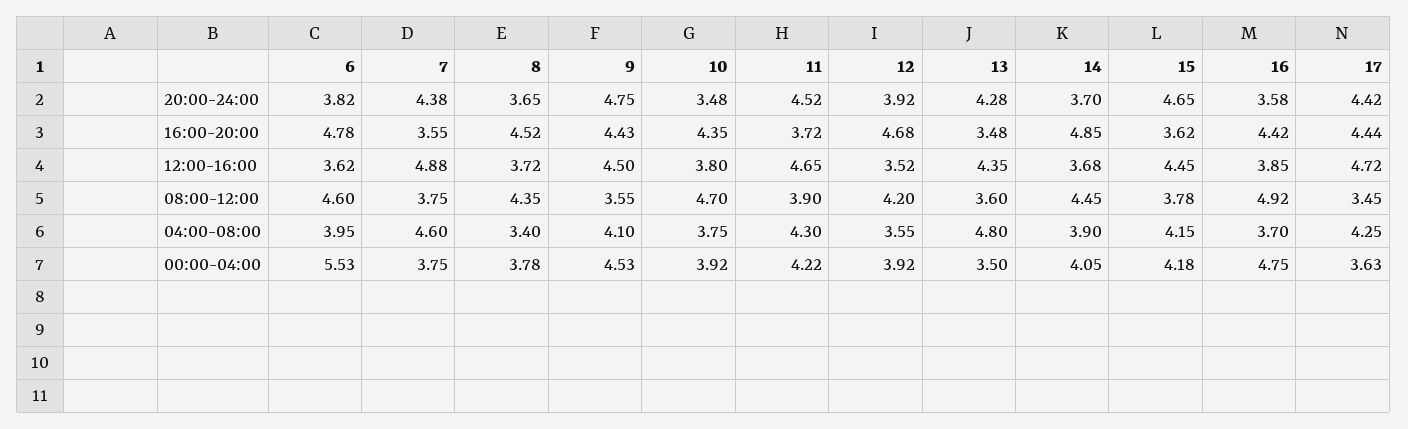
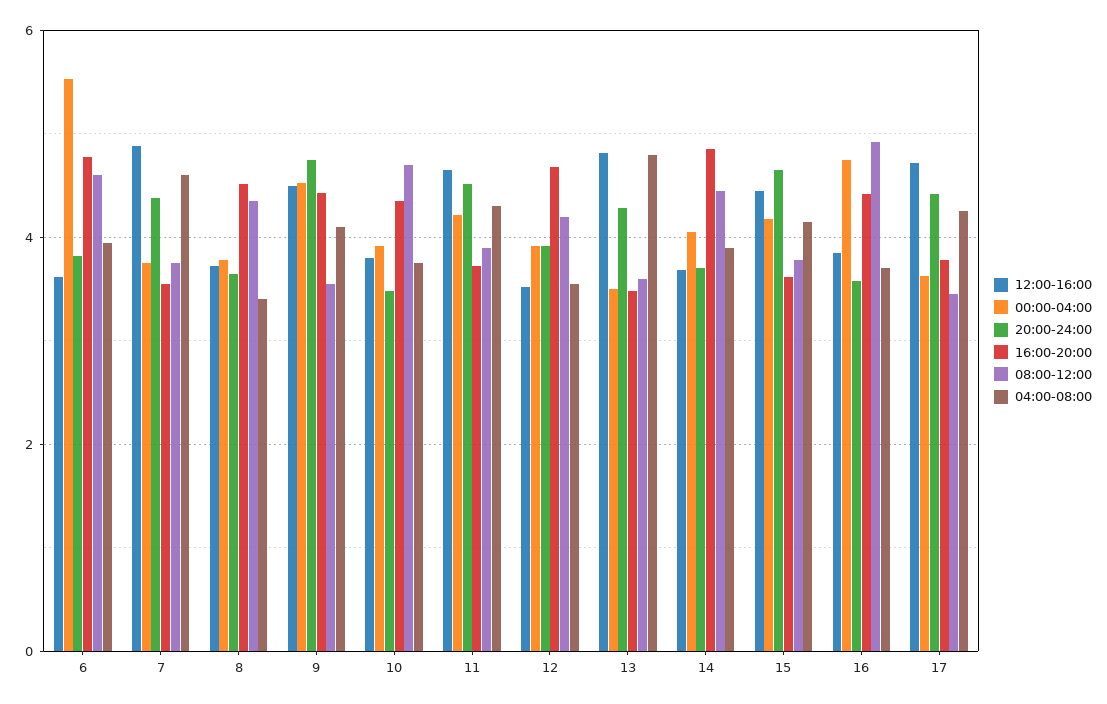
  {
    "20:00-24:00": {
      "6": 3.82,
      "7": 4.38,
      "8": 3.65,
      "9": 4.75,
      "10": 3.48,
      "11": 4.52,
      "12": 3.92,
      "13": 4.28,
      "14": 3.7,
      "15": 4.65,
      "16": 3.58,
      "17": 4.42
    },
    "16:00-20:00": {
      "6": 4.78,
      "7": 3.55,
      "8": 4.52,
      "9": 4.43,
      "10": 4.35,
      "11": 3.72,
      "12": 4.68,
      "13": 3.48,
      "14": 4.85,
      "15": 3.62,
      "16": 4.42,
-     "17": 4.44
+     "17": 3.8
    },
    "12:00-16:00": {
      "6": 3.62,
      "7": 4.88,
      "8": 3.72,
      "9": 4.5,
      "10": 3.8,
      "11": 4.65,
      "12": 3.52,
-     "13": 4.35,
+     "13": 4.8,
      "14": 3.68,
      "15": 4.45,
      "16": 3.85,
      "17": 4.72
    },
    "08:00-12:00": {
      "6": 4.6,
      "7": 3.75,
      "8": 4.35,
      "9": 3.55,
      "10": 4.7,
      "11": 3.9,
      "12": 4.2,
      "13": 3.6,
      "14": 4.45,
      "15": 3.78,
      "16": 4.92,
      "17": 3.45
    },
    "04:00-08:00": {
      "6": 3.95,
      "7": 4.6,
      "8": 3.4,
      "9": 4.1,
      "10": 3.75,
      "11": 4.3,
      "12": 3.55,
      "13": 4.8,
      "14": 3.9,
      "15": 4.15,
      "16": 3.7,
      "17": 4.25
    },
    "00:00-04:00": {
      "6": 5.53,
      "7": 3.75,
      "8": 3.78,
      "9": 4.53,
      "10": 3.92,
      "11": 4.22,
      "12": 3.92,
      "13": 3.5,
      "14": 4.05,
      "15": 4.18,
      "16": 4.75,
      "17": 3.63
    }
  }

